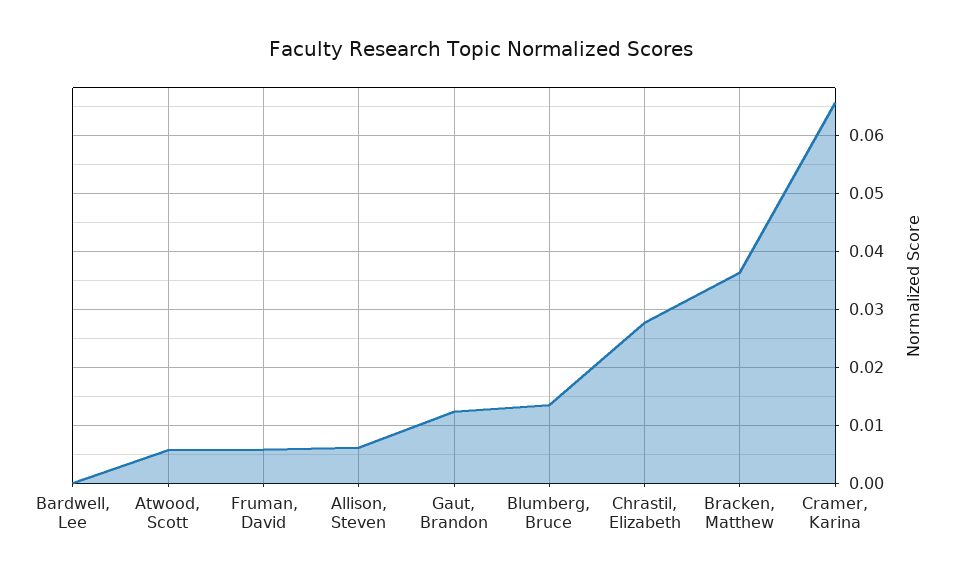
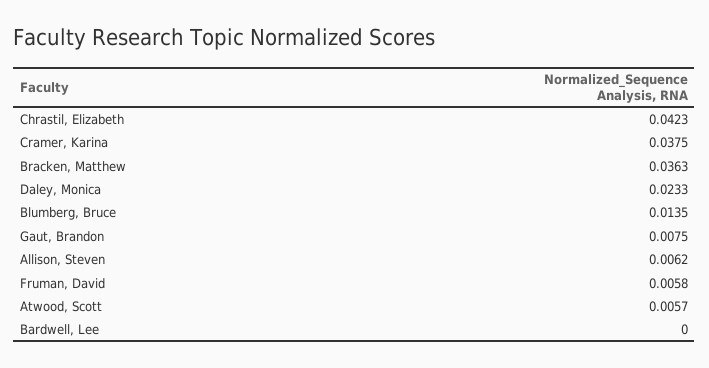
  {
    "Bardwell, Lee": 0,
    "Atwood, Scott": 0.0057,
    "Fruman, David": 0.0058,
    "Allison, Steven": 0.0062,
-   "Gaut, Brandon": 0.012,
+   "Gaut, Brandon": 0.0075,
    "Blumberg, Bruce": 0.0135,
-   "Chrastil, Elizabeth": 0.028,
+   "Chrastil, Elizabeth": 0.0423,
    "Bracken, Matthew": 0.0363,
-   "Cramer, Karina": 0.066
+   "Cramer, Karina": 0.0375,
+   "Daley, Monica": 0.0233
  }

